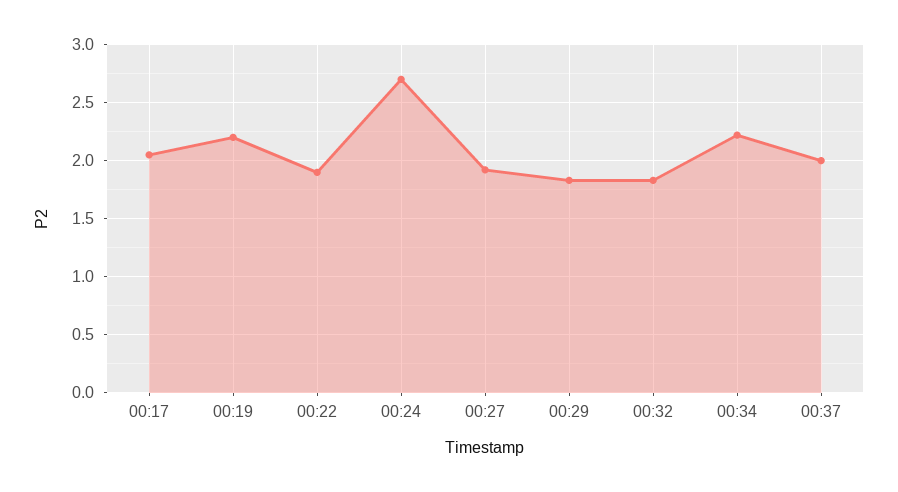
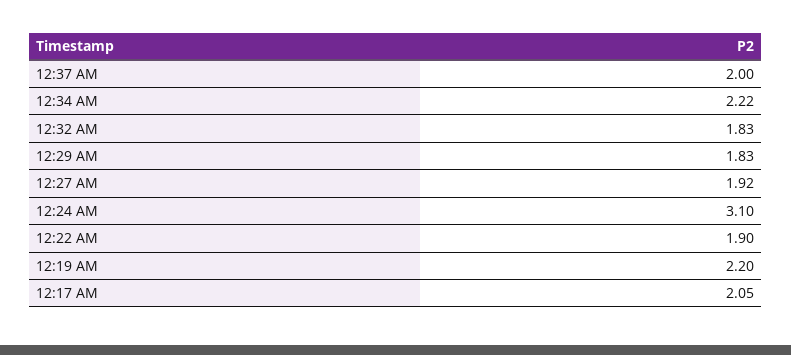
  {
    "00:17": 2.05,
    "00:19": 2.2,
    "00:22": 1.9,
-   "00:24": 2.7,
+   "00:24": 3.1,
    "00:27": 1.92,
    "00:29": 1.83,
    "00:32": 1.83,
    "00:34": 2.22,
    "00:37": 2
  }

